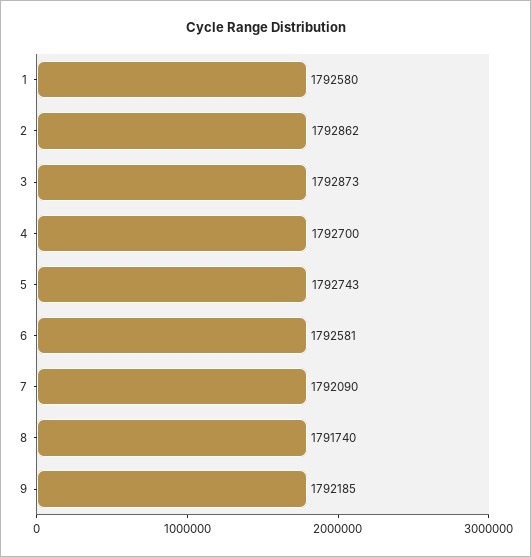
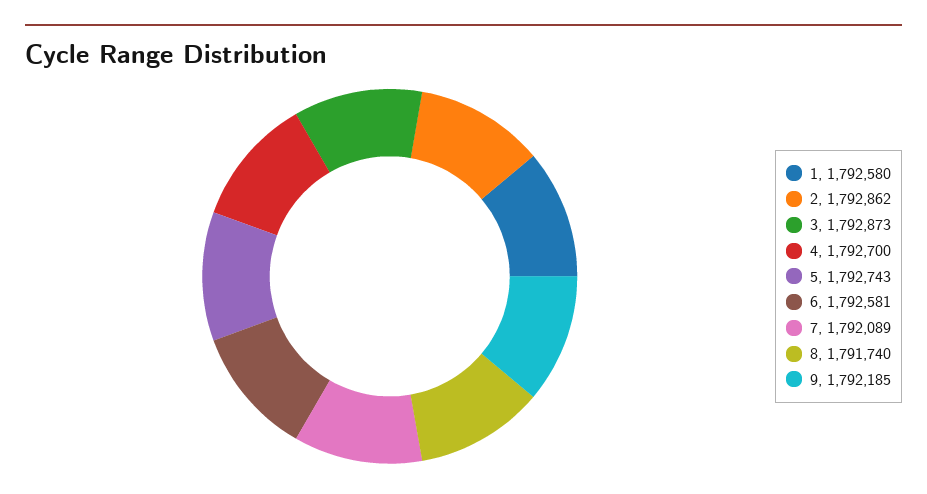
  {
    "1": 1792580,
    "2": 1792862,
    "3": 1792873,
    "4": 1792700,
    "5": 1792743,
    "6": 1792581,
-   "7": 1792090,
+   "7": 1792089,
    "8": 1791740,
    "9": 1792185
  }

